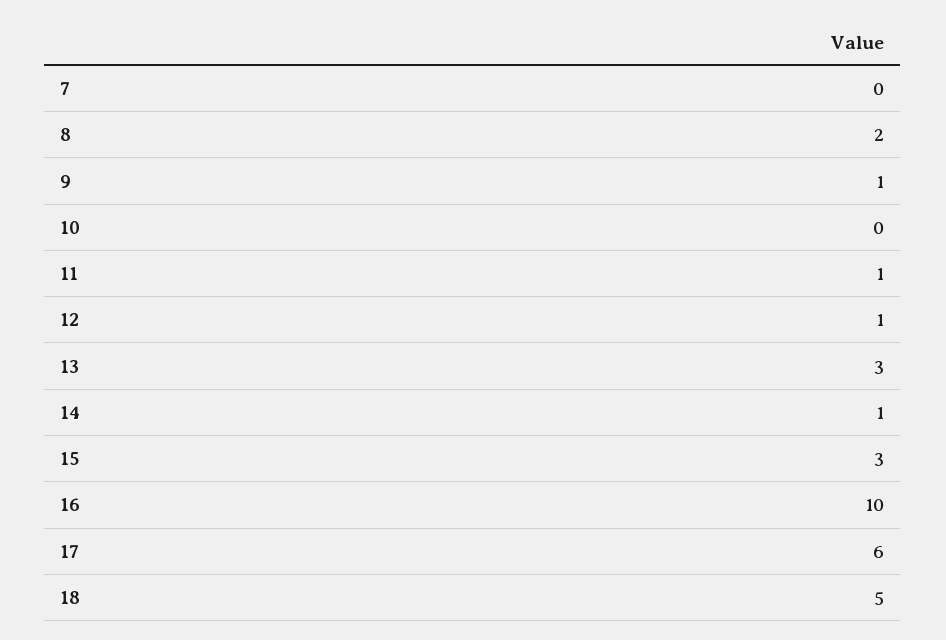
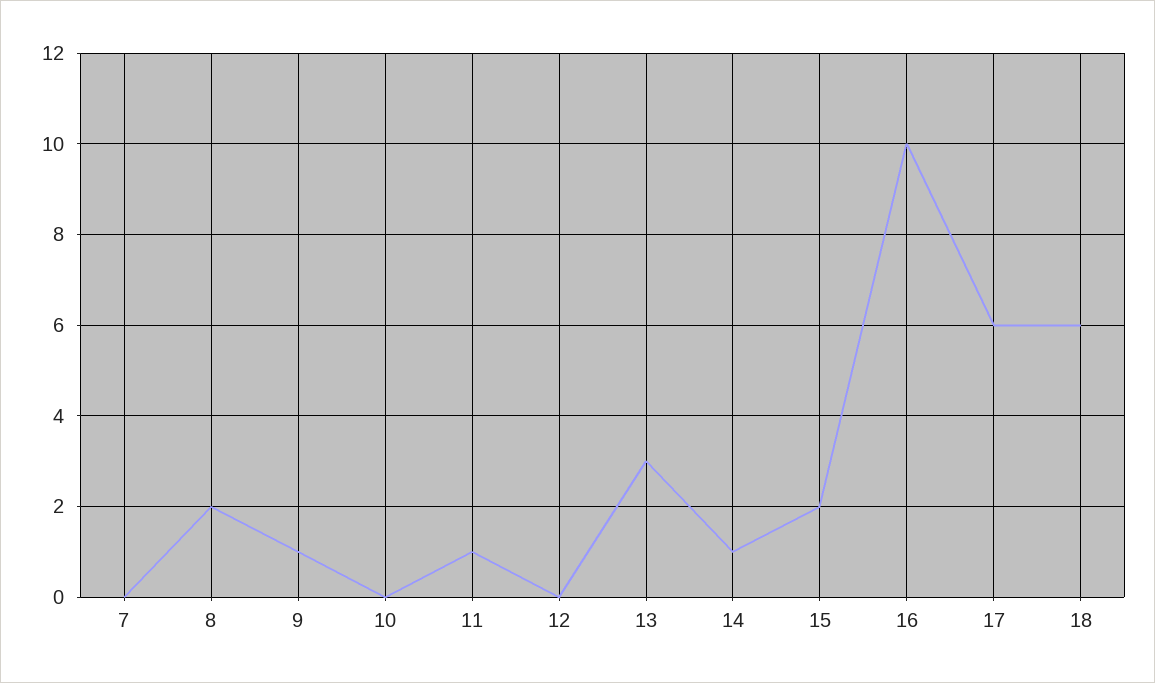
  {
    "7": 0,
    "8": 2,
    "9": 1,
    "10": 0,
    "11": 1,
-   "12": 1,
+   "12": 0,
    "13": 3,
    "14": 1,
-   "15": 3,
+   "15": 2,
    "16": 10,
    "17": 6,
-   "18": 5
+   "18": 6
  }

